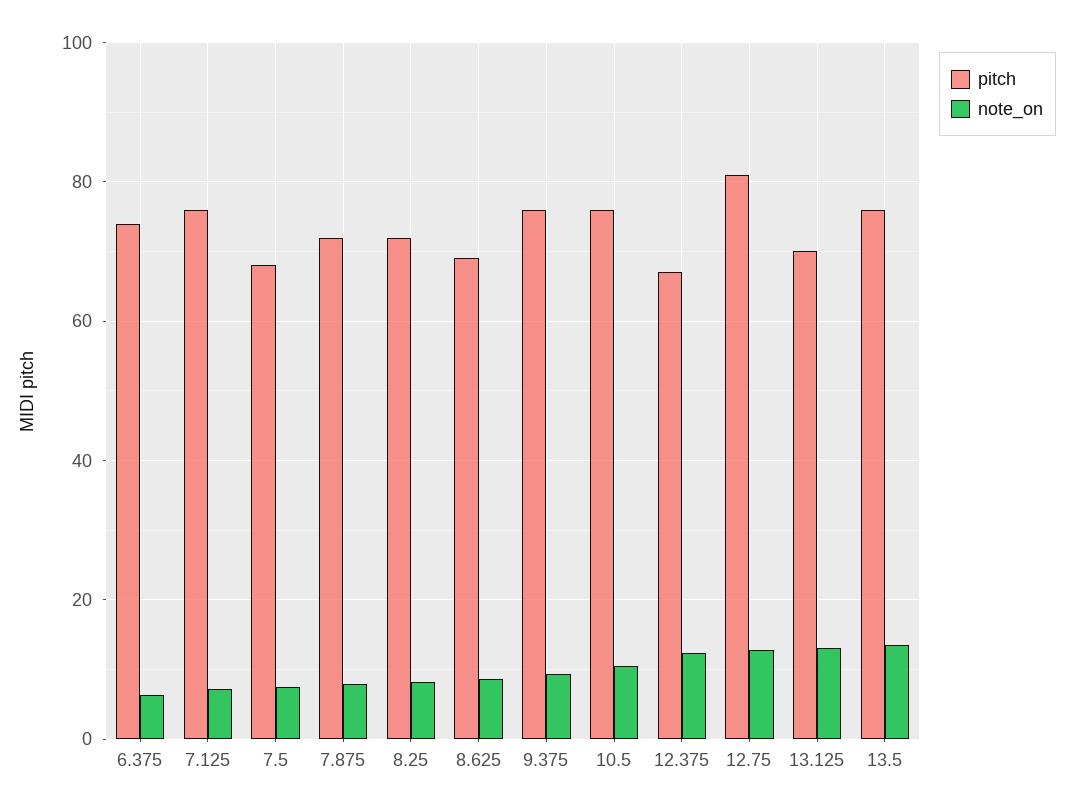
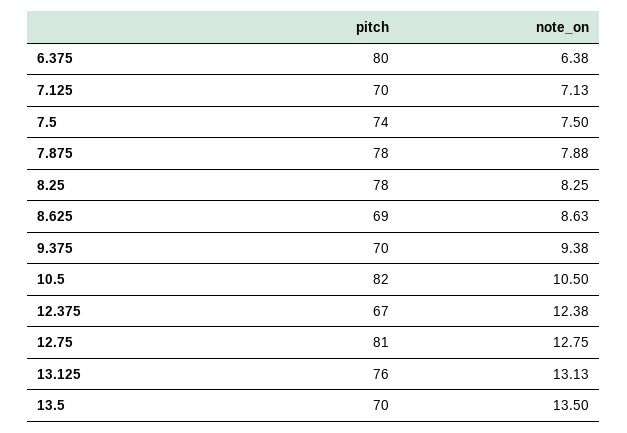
  {
    "pitch": {
-     "6.375": 74,
+     "6.375": 80,
-     "7.125": 76,
+     "7.125": 70,
-     "7.5": 68,
+     "7.5": 74,
-     "7.875": 72,
+     "7.875": 78,
-     "8.25": 72,
+     "8.25": 78,
      "8.625": 69,
-     "9.375": 76,
+     "9.375": 70,
-     "10.5": 76,
+     "10.5": 82,
      "12.375": 67,
      "12.75": 81,
-     "13.125": 70,
+     "13.125": 76,
-     "13.5": 76
+     "13.5": 70
    },
    "note_on": {
      "6.375": 6.38,
      "7.125": 7.13,
      "7.5": 7.5,
      "7.875": 7.88,
      "8.25": 8.25,
      "8.625": 8.63,
      "9.375": 9.38,
      "10.5": 10.5,
      "12.375": 12.38,
      "12.75": 12.75,
      "13.125": 13.13,
      "13.5": 13.5
    }
  }

